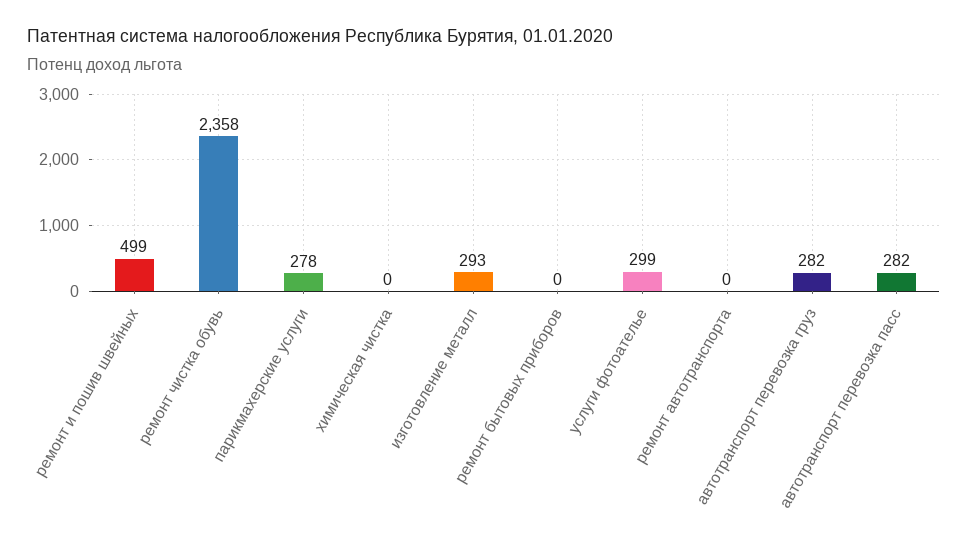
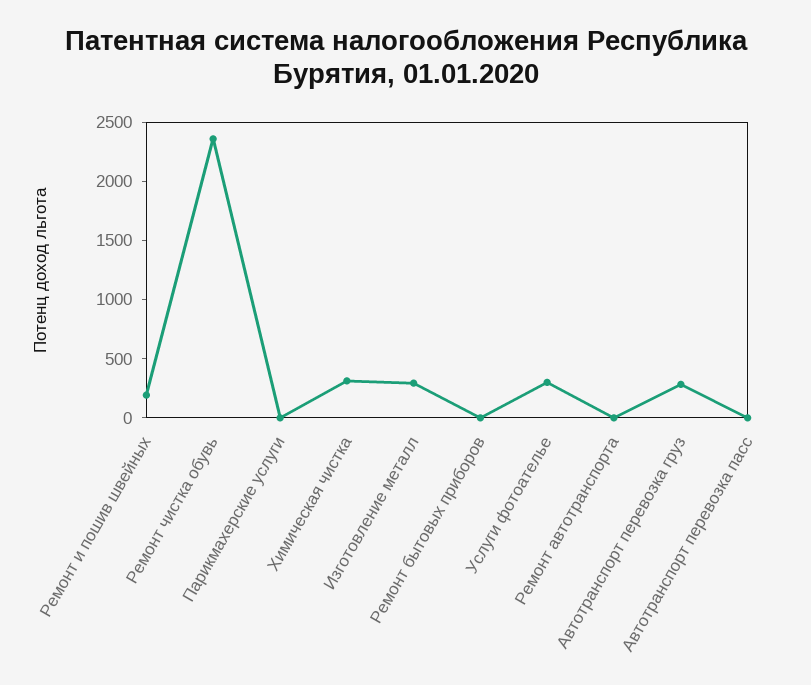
  {
-   "ремонт и пошив швейных": 499,
+   "ремонт и пошив швейных": 200,
    "ремонт чистка обувь": 2358,
-   "парикмахерские услуги": 278,
+   "парикмахерские услуги": 0,
-   "химическая чистка": 0,
+   "химическая чистка": 300,
    "изготовление металл": 293,
    "ремонт бытовых приборов": 0,
    "услуги фотоателье": 299,
    "ремонт автотранспорта": 0,
    "автотранспорт перевозка груз": 282,
-   "автотранспорт перевозка пасс": 282
+   "автотранспорт перевозка пасс": 0
  }

